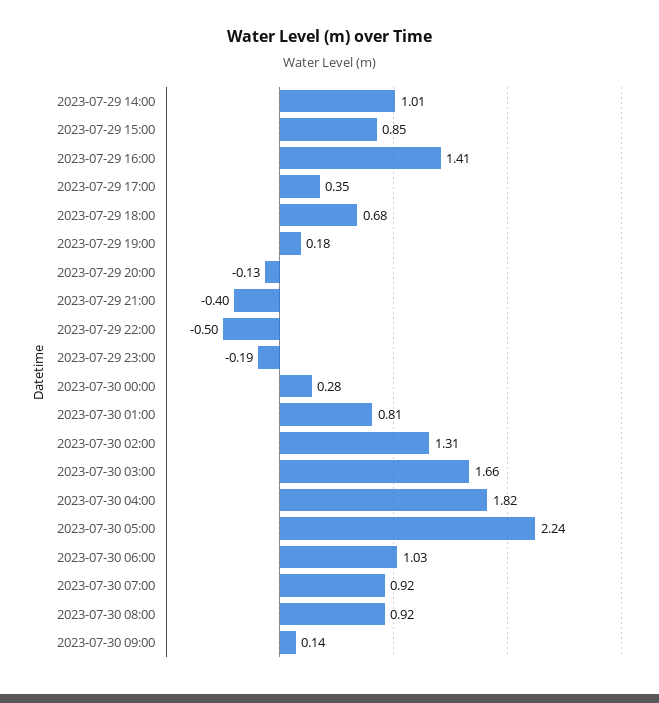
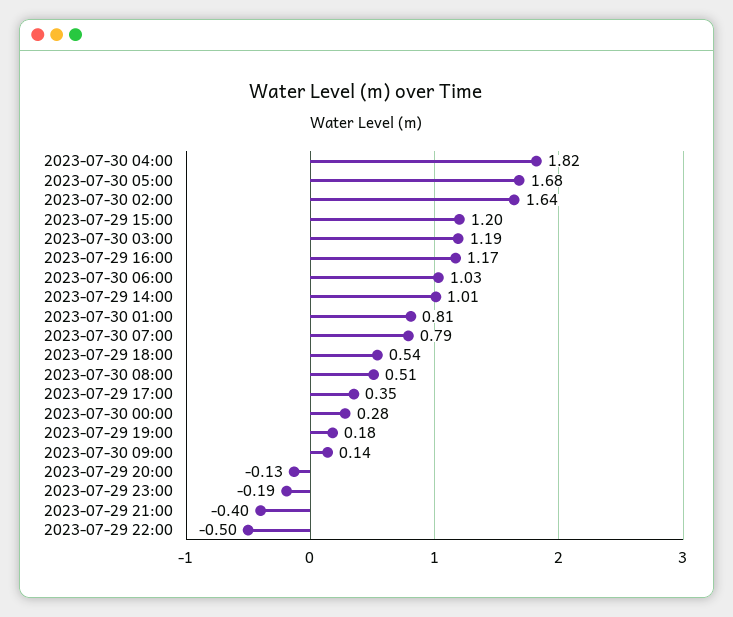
  {
    "2023-07-29 14:00": 1.01,
-   "2023-07-29 15:00": 0.85,
+   "2023-07-29 15:00": 1.2,
-   "2023-07-29 16:00": 1.41,
+   "2023-07-29 16:00": 1.17,
    "2023-07-29 17:00": 0.35,
-   "2023-07-29 18:00": 0.68,
+   "2023-07-29 18:00": 0.54,
    "2023-07-29 19:00": 0.18,
    "2023-07-29 20:00": -0.13,
    "2023-07-29 21:00": -0.4,
    "2023-07-29 22:00": -0.5,
    "2023-07-29 23:00": -0.19,
    "2023-07-30 00:00": 0.28,
    "2023-07-30 01:00": 0.81,
-   "2023-07-30 02:00": 1.31,
+   "2023-07-30 02:00": 1.64,
-   "2023-07-30 03:00": 1.66,
+   "2023-07-30 03:00": 1.19,
    "2023-07-30 04:00": 1.82,
-   "2023-07-30 05:00": 2.24,
+   "2023-07-30 05:00": 1.68,
    "2023-07-30 06:00": 1.03,
-   "2023-07-30 07:00": 0.92,
+   "2023-07-30 07:00": 0.79,
-   "2023-07-30 08:00": 0.92,
+   "2023-07-30 08:00": 0.51,
    "2023-07-30 09:00": 0.14
  }

